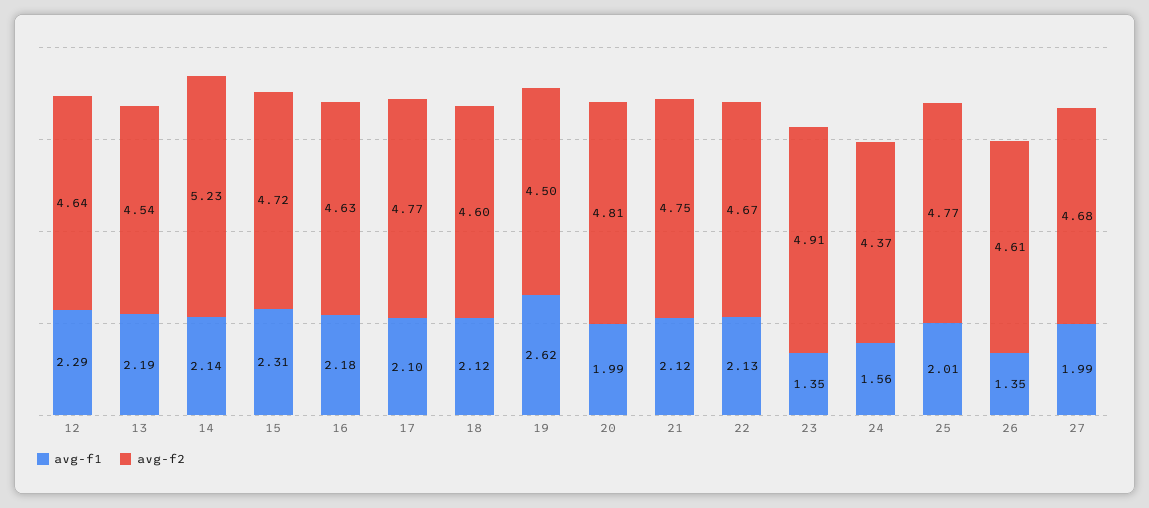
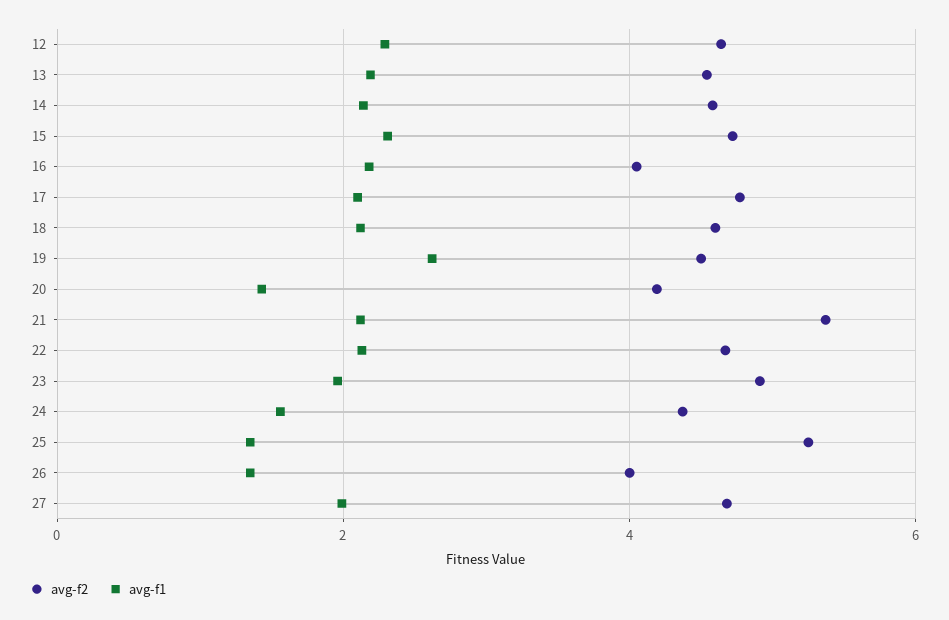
  {
    "avg-f1": {
      "12": 2.29,
      "13": 2.19,
      "14": 2.14,
      "15": 2.31,
      "16": 2.18,
      "17": 2.1,
      "18": 2.12,
      "19": 2.62,
-     "20": 1.99,
+     "20": 1.4,
      "21": 2.12,
      "22": 2.13,
-     "23": 1.35,
+     "23": 2,
      "24": 1.56,
-     "25": 2.01,
+     "25": 1.4,
      "26": 1.35,
      "27": 1.99
    },
    "avg-f2": {
      "12": 4.64,
      "13": 4.54,
-     "14": 5.23,
+     "14": 4.6,
      "15": 4.72,
-     "16": 4.63,
+     "16": 4,
      "17": 4.77,
      "18": 4.6,
      "19": 4.5,
-     "20": 4.81,
+     "20": 4.2,
-     "21": 4.75,
+     "21": 5.4,
      "22": 4.67,
      "23": 4.91,
      "24": 4.37,
-     "25": 4.77,
+     "25": 5.2,
-     "26": 4.61,
+     "26": 4,
      "27": 4.68
    }
  }

